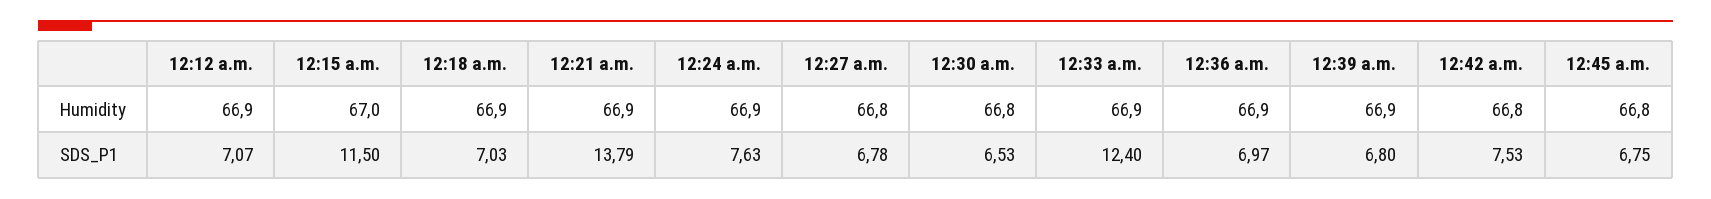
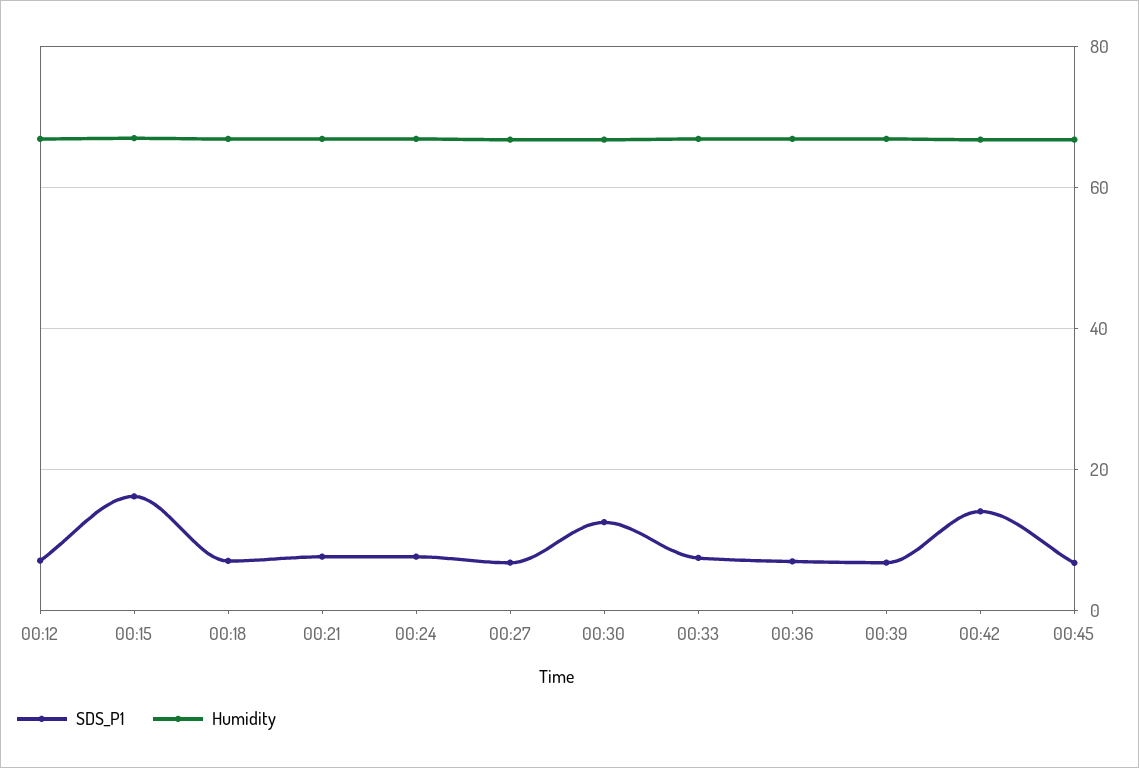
  {
    "Humidity": {
      "12:12 a.m.": 66.9,
      "12:15 a.m.": 67,
      "12:18 a.m.": 66.9,
      "12:21 a.m.": 66.9,
      "12:24 a.m.": 66.9,
      "12:27 a.m.": 66.8,
      "12:30 a.m.": 66.8,
      "12:33 a.m.": 66.9,
      "12:36 a.m.": 66.9,
      "12:39 a.m.": 66.9,
      "12:42 a.m.": 66.8,
      "12:45 a.m.": 66.8
    },
    "SDS_P1": {
      "12:12 a.m.": 7.07,
-     "12:15 a.m.": 11.5,
+     "12:15 a.m.": 16,
      "12:18 a.m.": 7.03,
-     "12:21 a.m.": 13.79,
+     "12:21 a.m.": 8,
      "12:24 a.m.": 7.63,
      "12:27 a.m.": 6.78,
-     "12:30 a.m.": 6.53,
+     "12:30 a.m.": 12,
-     "12:33 a.m.": 12.4,
+     "12:33 a.m.": 8,
      "12:36 a.m.": 6.97,
      "12:39 a.m.": 6.8,
-     "12:42 a.m.": 7.53,
+     "12:42 a.m.": 14,
      "12:45 a.m.": 6.75
    }
  }

